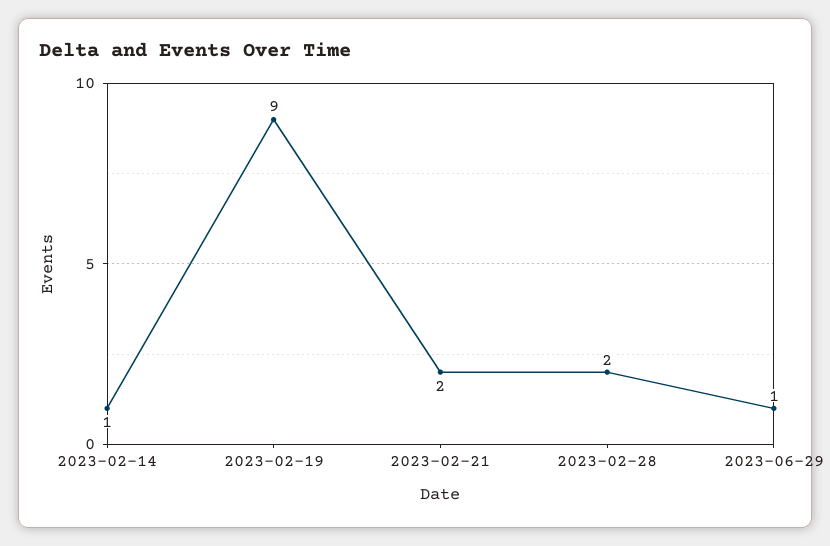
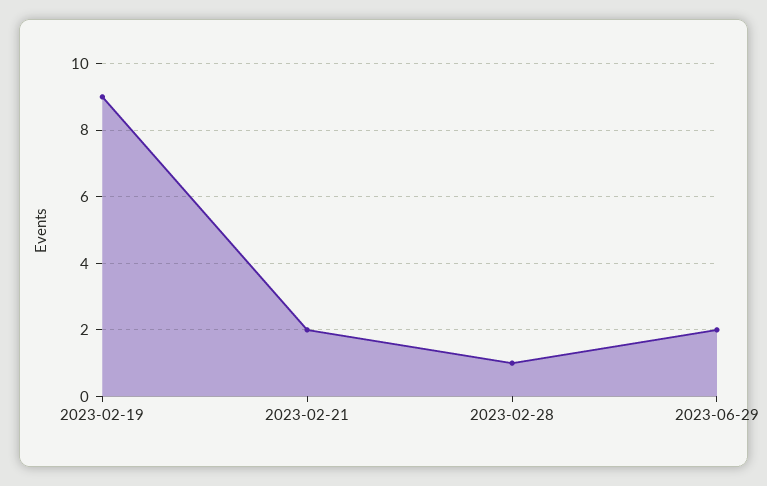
  {
-   "2023-02-14": 1,
    "2023-02-19": 9,
    "2023-02-21": 2,
-   "2023-02-28": 2,
+   "2023-02-28": 1,
-   "2023-06-29": 1
+   "2023-06-29": 2
  }

